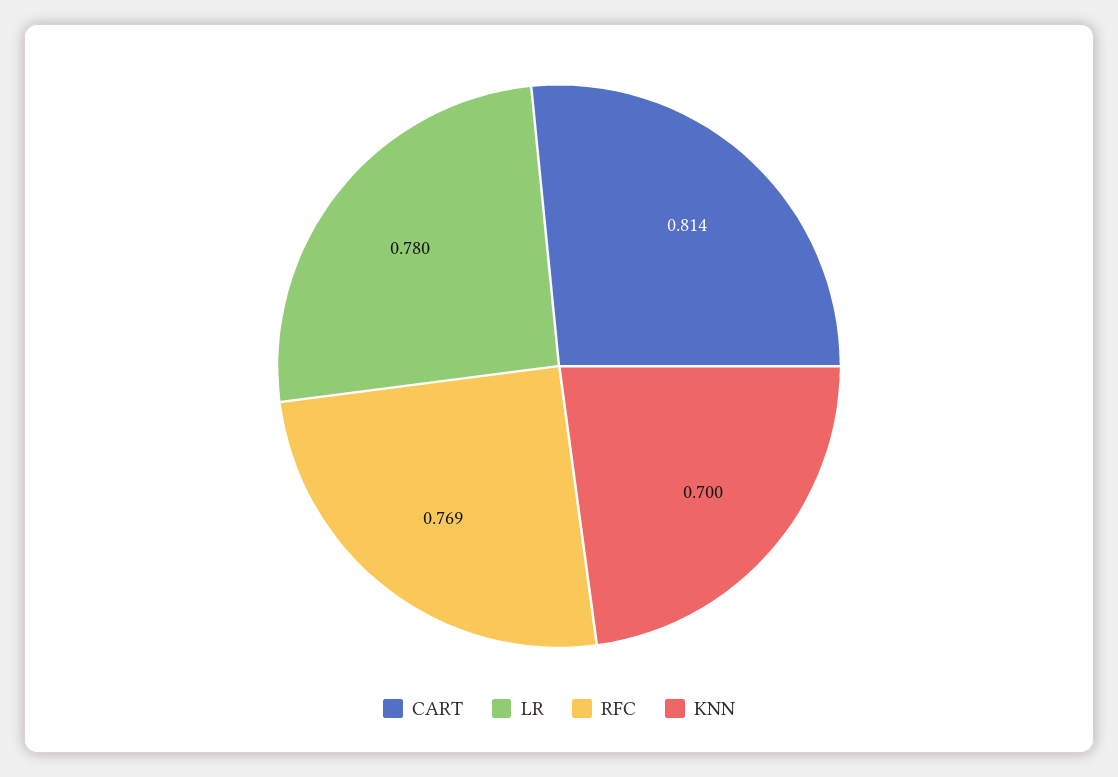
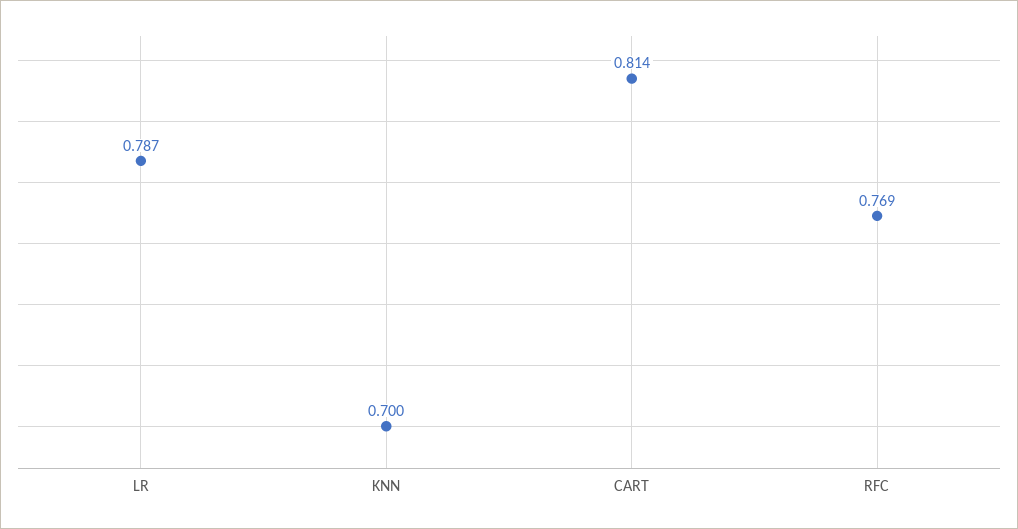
  {
    "CART": 0.814,
-   "LR": 0.78,
+   "LR": 0.787,
    "RFC": 0.769,
    "KNN": 0.7
  }

